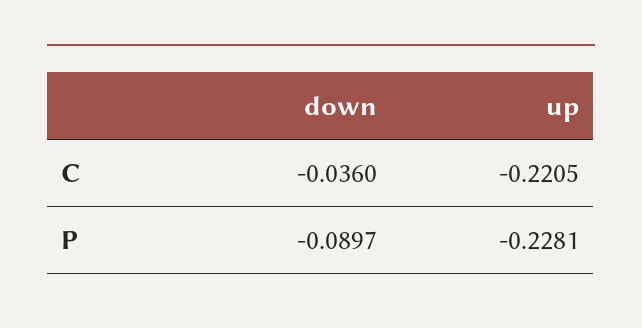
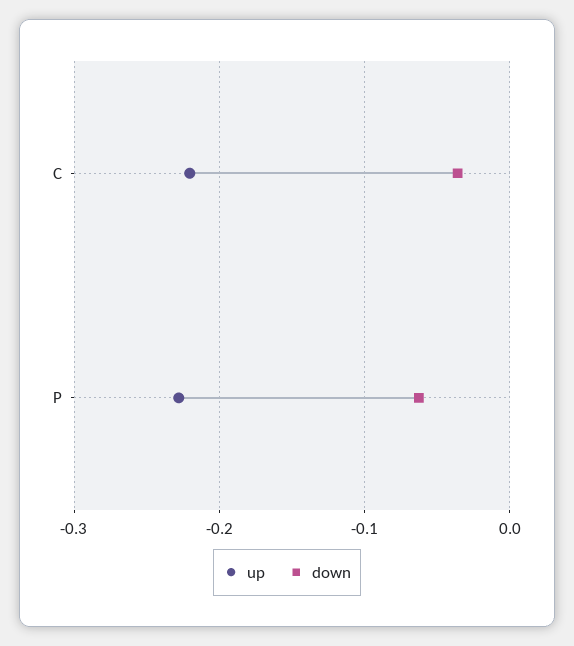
  {
    "down": {
      "C": -0.036,
-     "P": -0.0897
+     "P": -0.06
    },
    "up": {
      "C": -0.2205,
      "P": -0.2281
    }
  }

